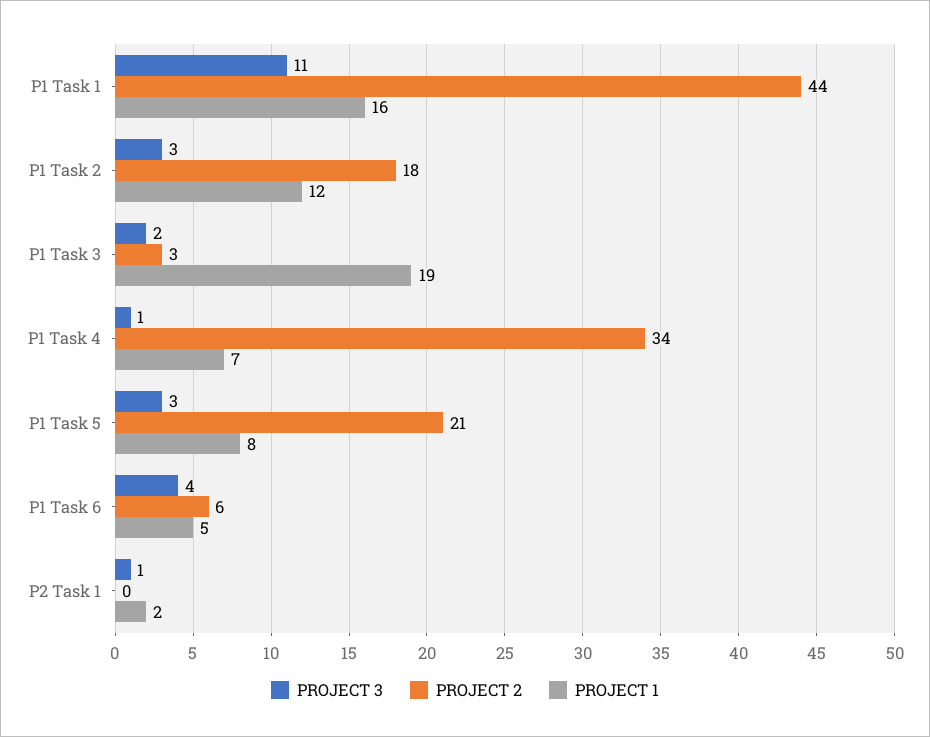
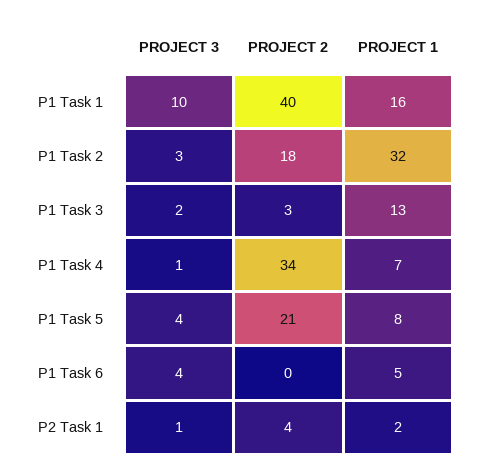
  {
    "PROJECT 3": {
-     "P1 Task 1": 11,
+     "P1 Task 1": 10,
      "P1 Task 2": 3,
      "P1 Task 3": 2,
      "P1 Task 4": 1,
-     "P1 Task 5": 3,
+     "P1 Task 5": 4,
      "P1 Task 6": 4,
      "P2 Task 1": 1
    },
    "PROJECT 2": {
-     "P1 Task 1": 44,
+     "P1 Task 1": 40,
      "P1 Task 2": 18,
      "P1 Task 3": 3,
      "P1 Task 4": 34,
      "P1 Task 5": 21,
-     "P1 Task 6": 6,
+     "P1 Task 6": 0,
-     "P2 Task 1": 0
+     "P2 Task 1": 4
    },
    "PROJECT 1": {
      "P1 Task 1": 16,
-     "P1 Task 2": 12,
+     "P1 Task 2": 32,
-     "P1 Task 3": 19,
+     "P1 Task 3": 13,
      "P1 Task 4": 7,
      "P1 Task 5": 8,
      "P1 Task 6": 5,
      "P2 Task 1": 2
    }
  }

